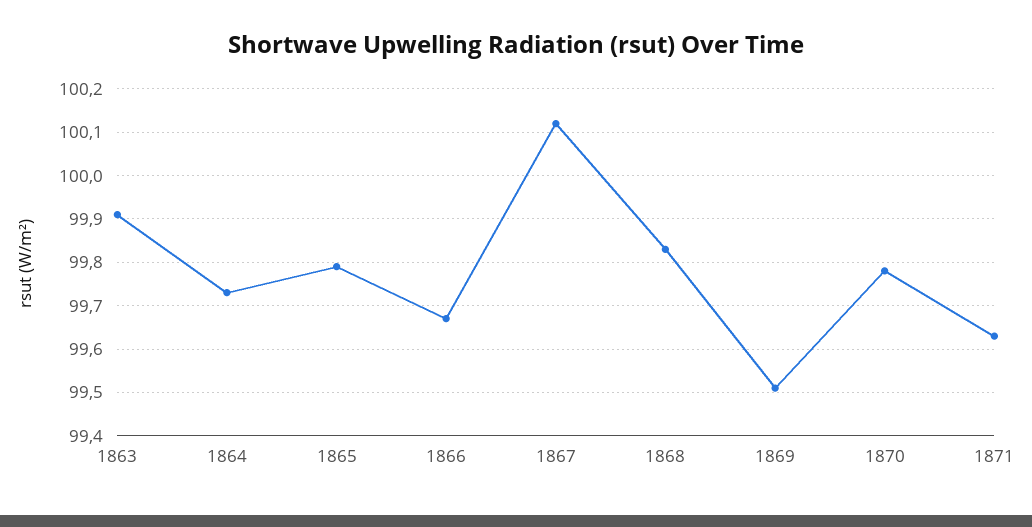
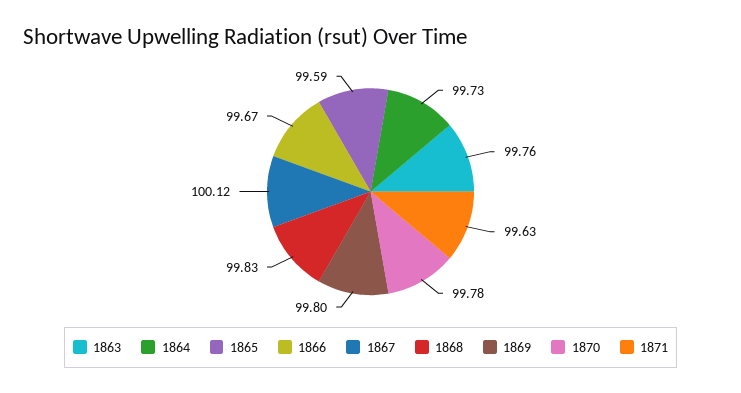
  {
-   "1863": 99.9,
+   "1863": 99.76,
    "1864": 99.73,
-   "1865": 99.8,
+   "1865": 99.59,
    "1866": 99.67,
    "1867": 100.12,
    "1868": 99.83,
-   "1869": 99.5,
+   "1869": 99.8,
    "1870": 99.78,
    "1871": 99.63
  }

